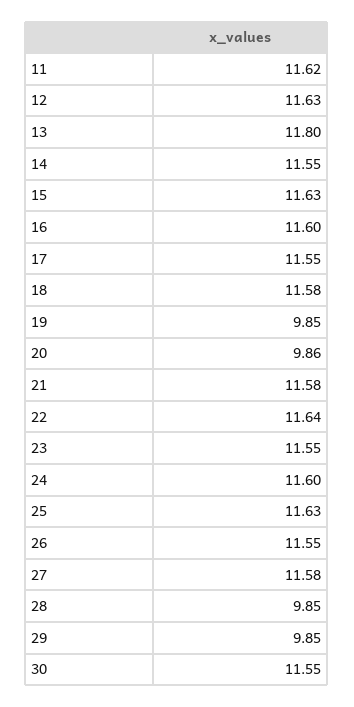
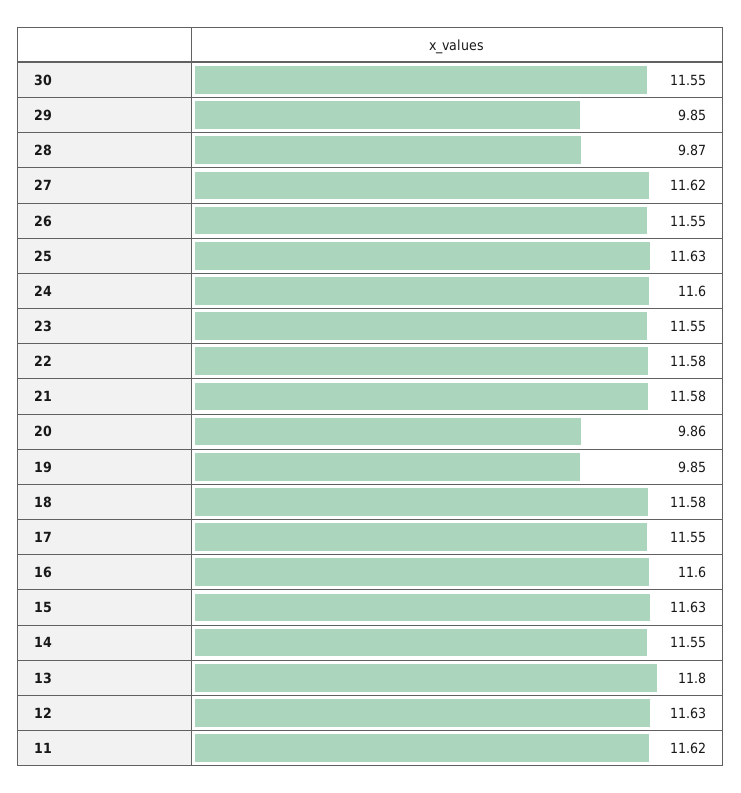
  {
    "11": 11.62,
    "12": 11.63,
    "13": 11.8,
    "14": 11.55,
    "15": 11.63,
    "16": 11.6,
    "17": 11.55,
    "18": 11.58,
    "19": 9.85,
    "20": 9.86,
    "21": 11.58,
-   "22": 11.64,
+   "22": 11.58,
    "23": 11.55,
    "24": 11.6,
    "25": 11.63,
    "26": 11.55,
-   "27": 11.58,
+   "27": 11.62,
-   "28": 9.85,
+   "28": 9.87,
    "29": 9.85,
    "30": 11.55
  }

